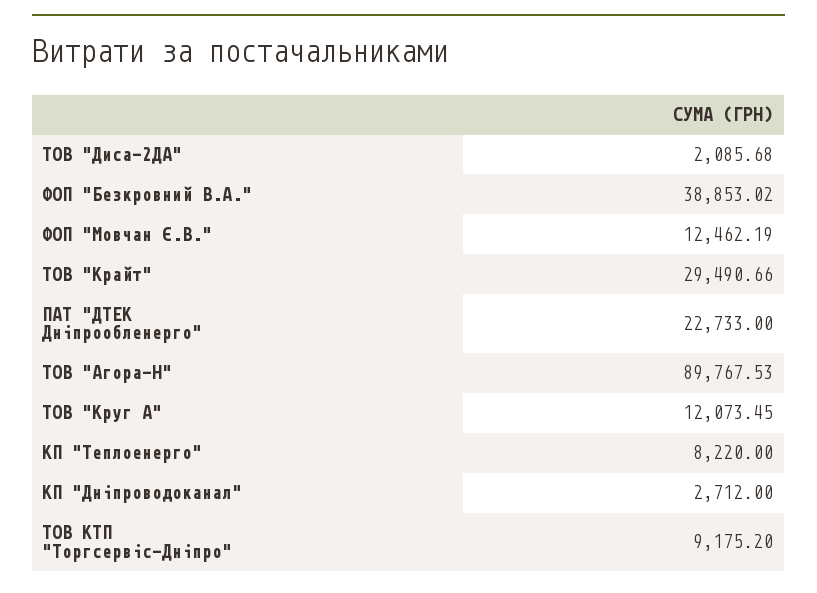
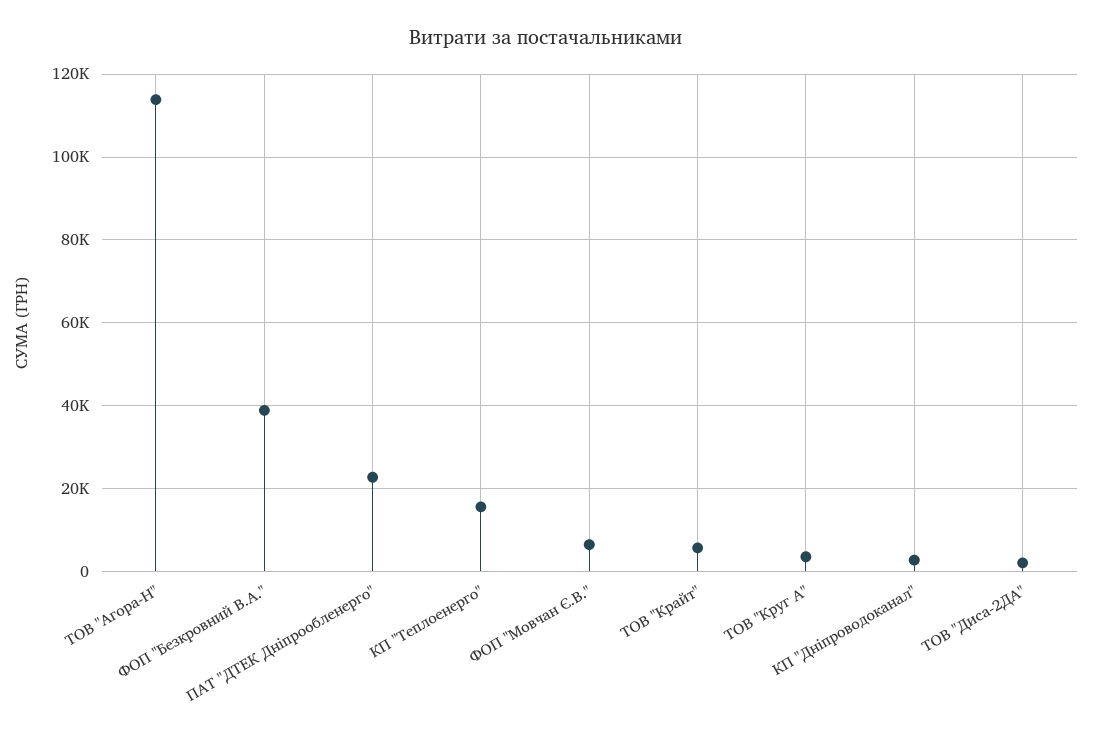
  {
    "ТОВ \"Диса-2ДА\"": 2085.68,
    "ФОП \"Безкровний В.А.\"": 38853.02,
-   "ФОП \"Мовчан Є.В.\"": 12462.19,
+   "ФОП \"Мовчан Є.В.\"": 6000,
-   "ТОВ \"Крайт\"": 29490.66,
+   "ТОВ \"Крайт\"": 6000,
    "ПАТ \"ДТЕК Дніпрообленерго\"": 22733,
-   "ТОВ \"Агора-Н\"": 89767.53,
+   "ТОВ \"Агора-Н\"": 114000,
-   "ТОВ \"Круг А\"": 12073.45,
+   "ТОВ \"Круг А\"": 4000,
-   "КП \"Теплоенерго\"": 8220,
+   "КП \"Теплоенерго\"": 16000,
-   "КП \"Дніпроводоканал\"": 2712,
+   "КП \"Дніпроводоканал\"": 2712
-   "ТОВ КТП \"Торгсервіс-Дніпро\"": 9175.2
  }

